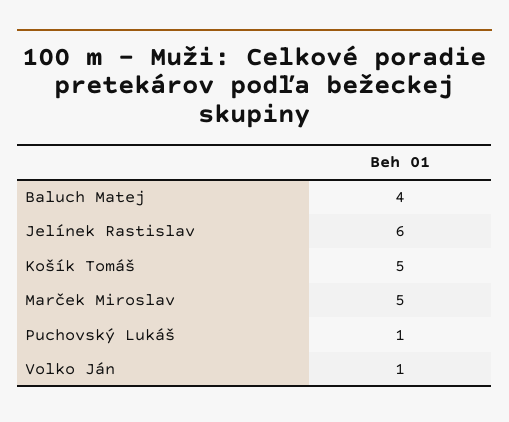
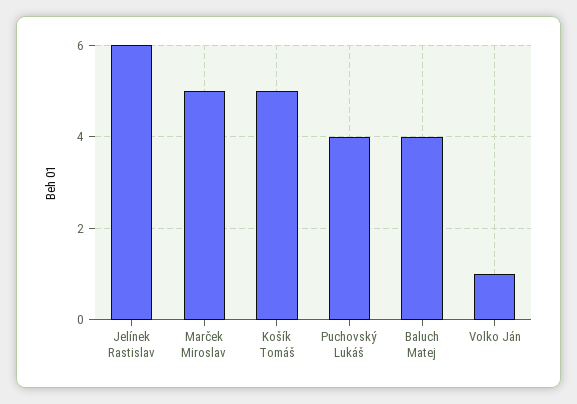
  {
    "Baluch Matej": 4,
    "Jelínek Rastislav": 6,
    "Košík Tomáš": 5,
    "Marček Miroslav": 5,
-   "Puchovský Lukáš": 1,
+   "Puchovský Lukáš": 4,
    "Volko Ján": 1
  }

